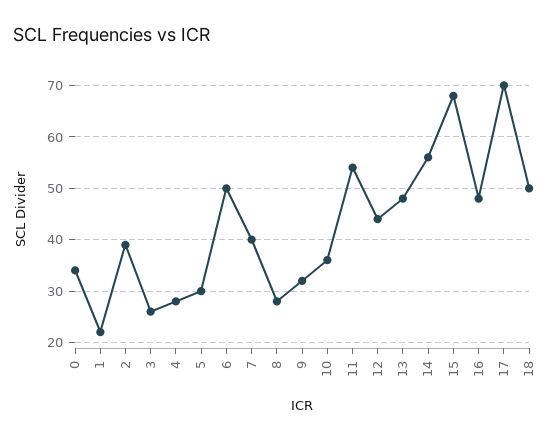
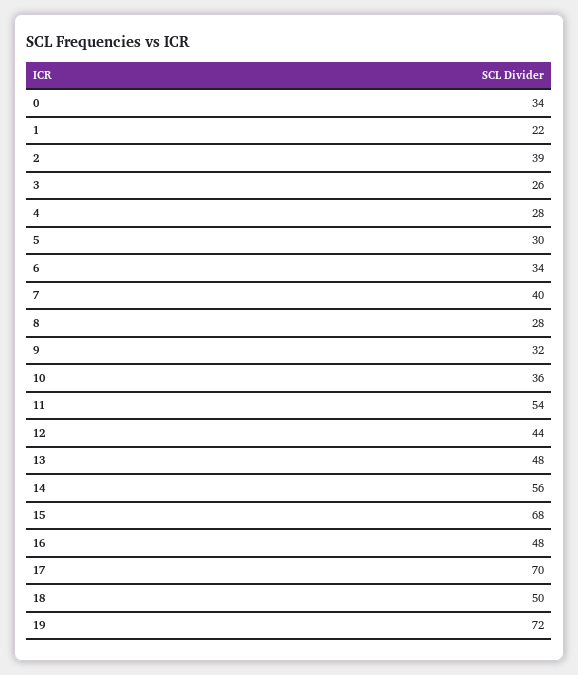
  {
    "0": 34,
    "1": 22,
    "2": 39,
    "3": 26,
    "4": 28,
    "5": 30,
-   "6": 50,
+   "6": 34,
    "7": 40,
    "8": 28,
    "9": 32,
    "10": 36,
    "11": 54,
    "12": 44,
    "13": 48,
    "14": 56,
    "15": 68,
    "16": 48,
    "17": 70,
-   "18": 50
+   "18": 50,
+   "19": 72
  }

